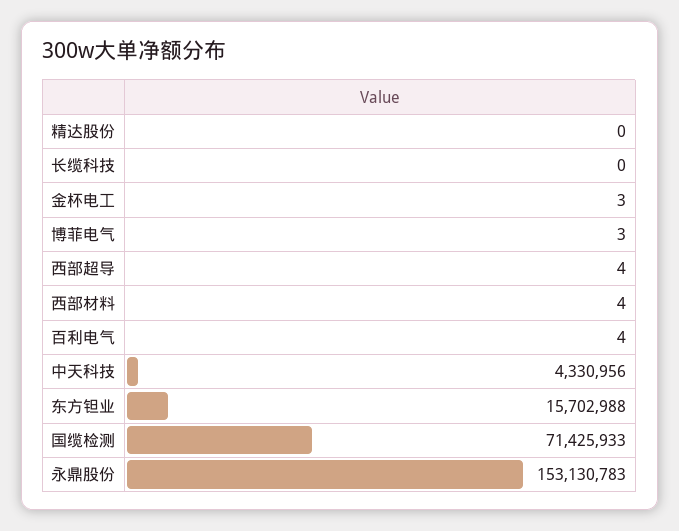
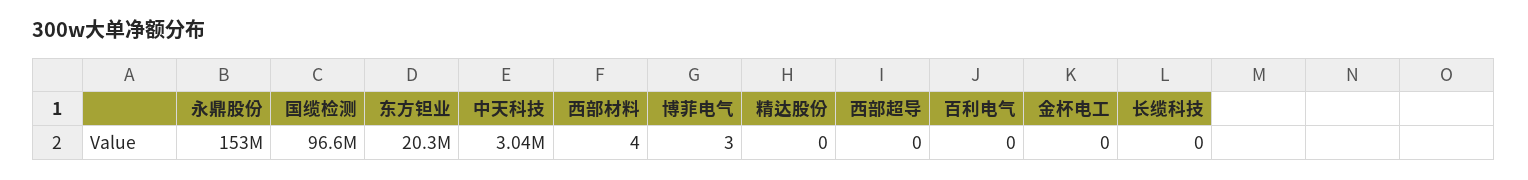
  {
    "精达股份": 0,
    "长缆科技": 0,
-   "金杯电工": 3,
+   "金杯电工": 0,
    "博菲电气": 3,
-   "西部超导": 4,
+   "西部超导": 0,
    "西部材料": 4,
-   "百利电气": 4,
+   "百利电气": 0,
-   "中天科技": 4330956,
+   "中天科技": 3040000,
-   "东方钽业": 15702988,
+   "东方钽业": 20300000,
-   "国缆检测": 71425933,
+   "国缆检测": 96600000,
    "永鼎股份": 153130783
  }

